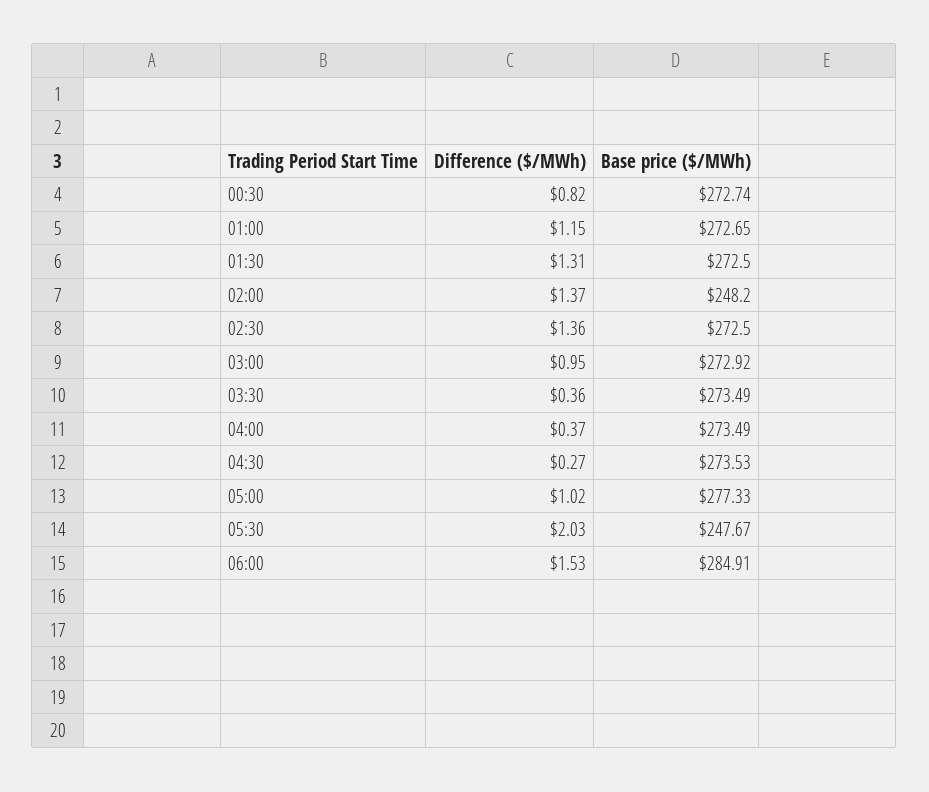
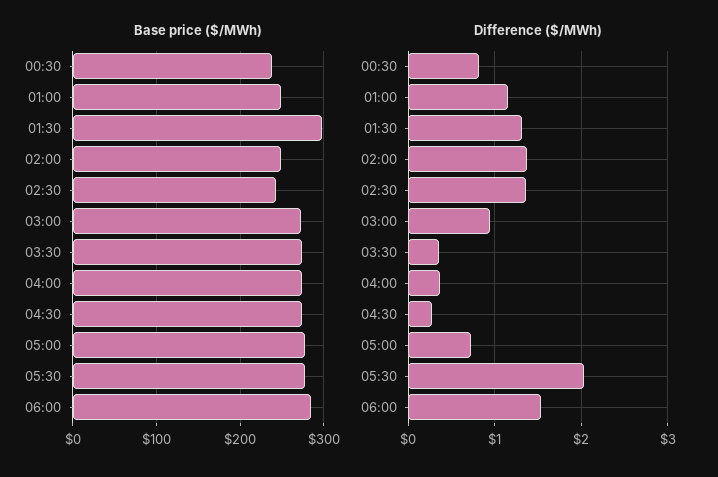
  {
    "Difference ($/MWh)": {
      "00:30": 0.82,
      "01:00": 1.15,
      "01:30": 1.31,
      "02:00": 1.37,
      "02:30": 1.36,
      "03:00": 0.95,
      "03:30": 0.36,
      "04:00": 0.37,
      "04:30": 0.27,
-     "05:00": 1.02,
+     "05:00": 0.7,
      "05:30": 2.03,
      "06:00": 1.53
    },
    "Base price ($/MWh)": {
-     "00:30": 272.74,
+     "00:30": 240,
-     "01:00": 272.65,
+     "01:00": 250,
-     "01:30": 272.5,
+     "01:30": 300,
      "02:00": 248.2,
-     "02:30": 272.5,
+     "02:30": 240,
      "03:00": 272.92,
      "03:30": 273.49,
      "04:00": 273.49,
      "04:30": 273.53,
      "05:00": 277.33,
-     "05:30": 247.67,
+     "05:30": 280,
      "06:00": 284.91
    }
  }

